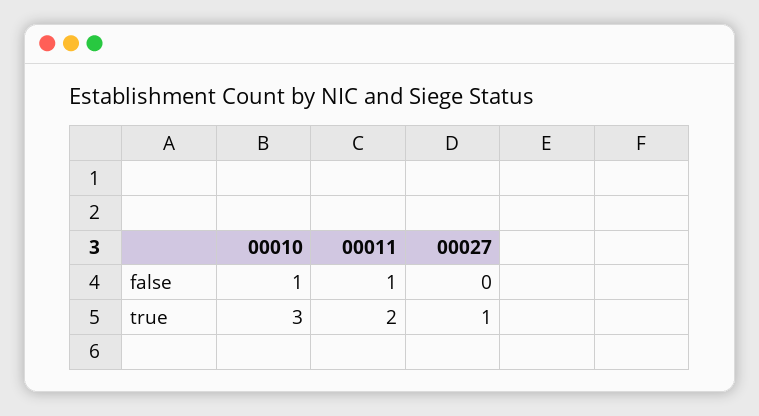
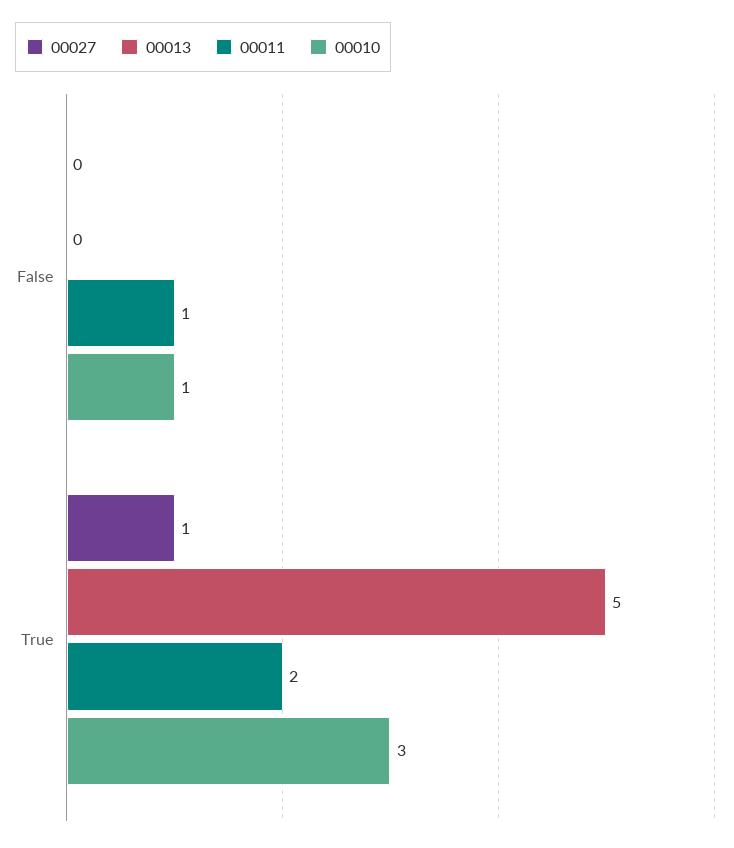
  {
    "00010": {
      "false": 1,
      "true": 3
    },
    "00011": {
      "false": 1,
      "true": 2
    },
    "00027": {
      "false": 0,
      "true": 1
-   }
+   },
+   "00013": {
+     "false": 0,
+     "true": 5
+   }
  }

